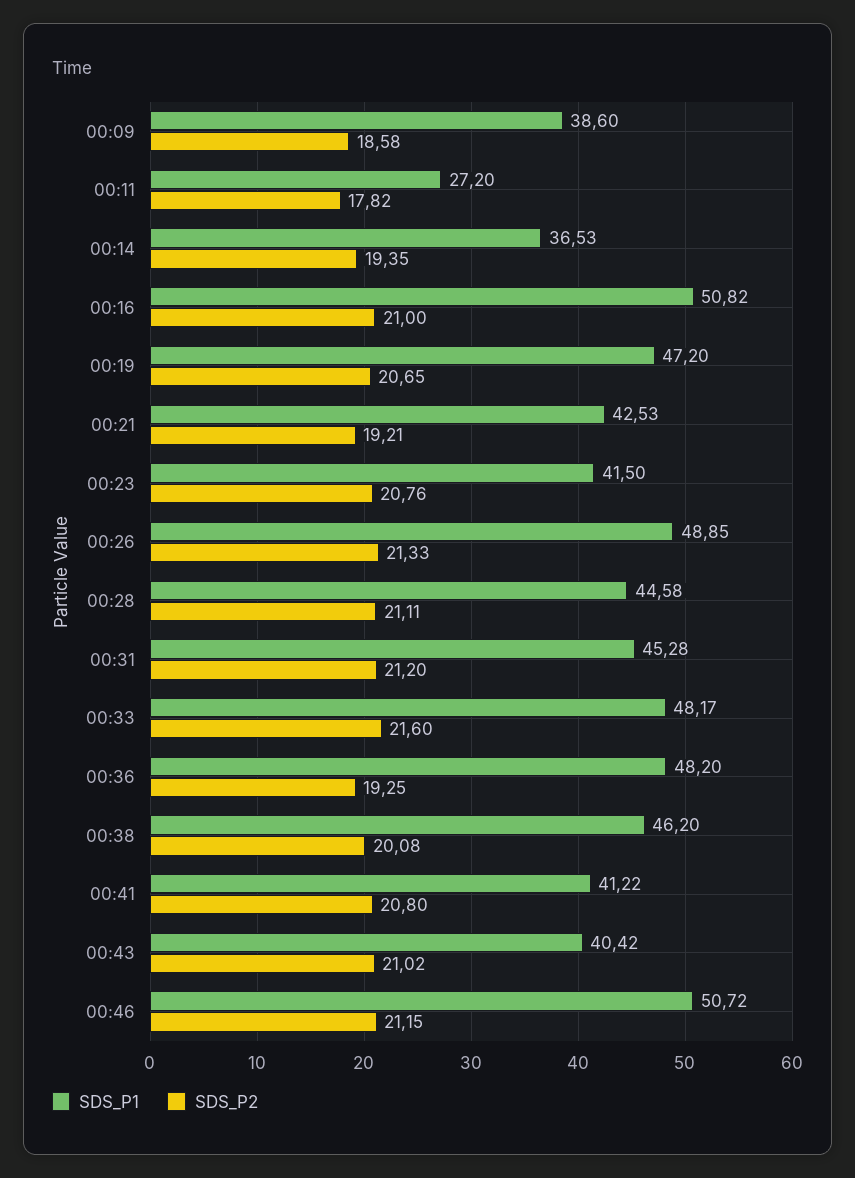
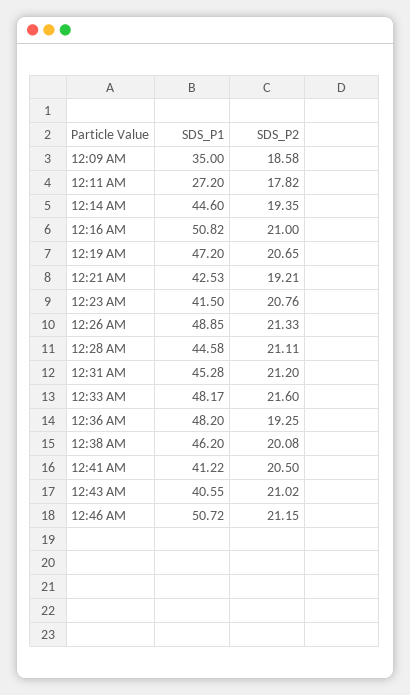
  {
    "SDS_P1": {
-     "00:09": 38.6,
+     "00:09": 35,
      "00:11": 27.2,
-     "00:14": 36.53,
+     "00:14": 44.6,
      "00:16": 50.82,
      "00:19": 47.2,
      "00:21": 42.53,
      "00:23": 41.5,
      "00:26": 48.85,
      "00:28": 44.58,
      "00:31": 45.28,
      "00:33": 48.17,
      "00:36": 48.2,
      "00:38": 46.2,
      "00:41": 41.22,
-     "00:43": 40.42,
+     "00:43": 40.55,
      "00:46": 50.72
    },
    "SDS_P2": {
      "00:09": 18.58,
      "00:11": 17.82,
      "00:14": 19.35,
      "00:16": 21,
      "00:19": 20.65,
      "00:21": 19.21,
      "00:23": 20.76,
      "00:26": 21.33,
      "00:28": 21.11,
      "00:31": 21.2,
      "00:33": 21.6,
      "00:36": 19.25,
      "00:38": 20.08,
-     "00:41": 20.8,
+     "00:41": 20.5,
      "00:43": 21.02,
      "00:46": 21.15
    }
  }

